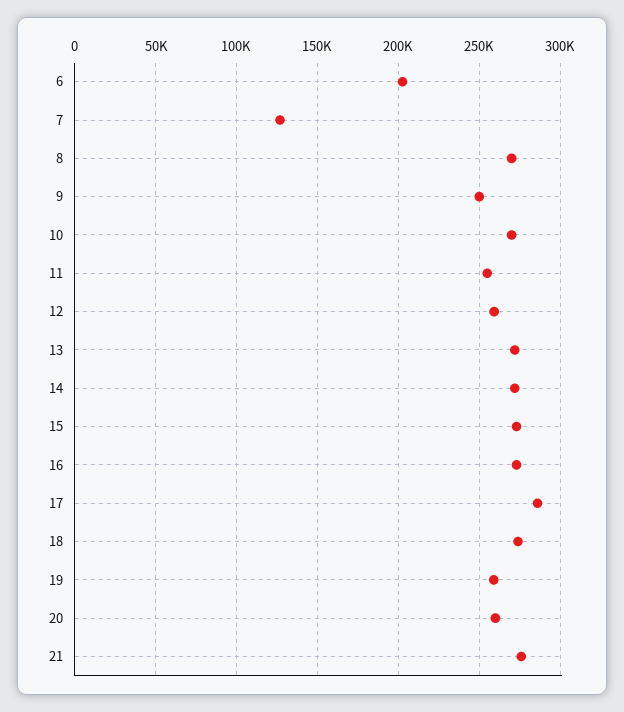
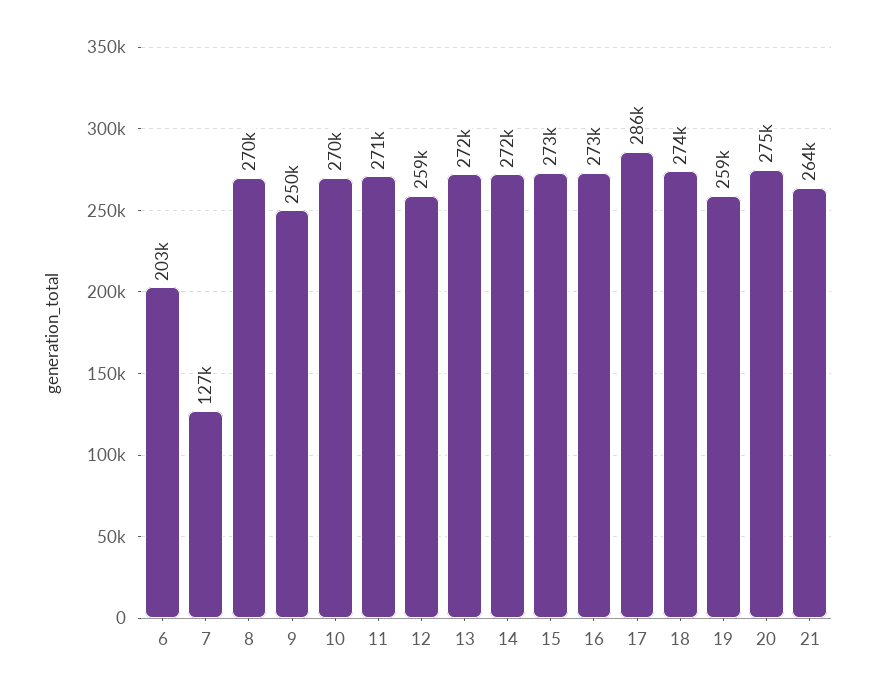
  {
    "6": 203000,
    "7": 127000,
    "8": 270000,
    "9": 250000,
    "10": 270000,
-   "11": 255000,
+   "11": 271000,
    "12": 259000,
    "13": 272000,
    "14": 272000,
    "15": 273000,
    "16": 273000,
    "17": 286000,
    "18": 274000,
    "19": 259000,
-   "20": 260000,
+   "20": 275000,
-   "21": 275000
+   "21": 264000
  }

